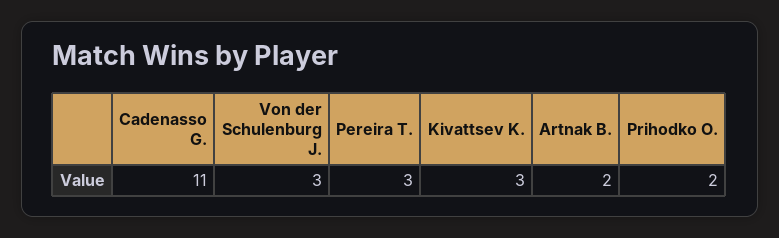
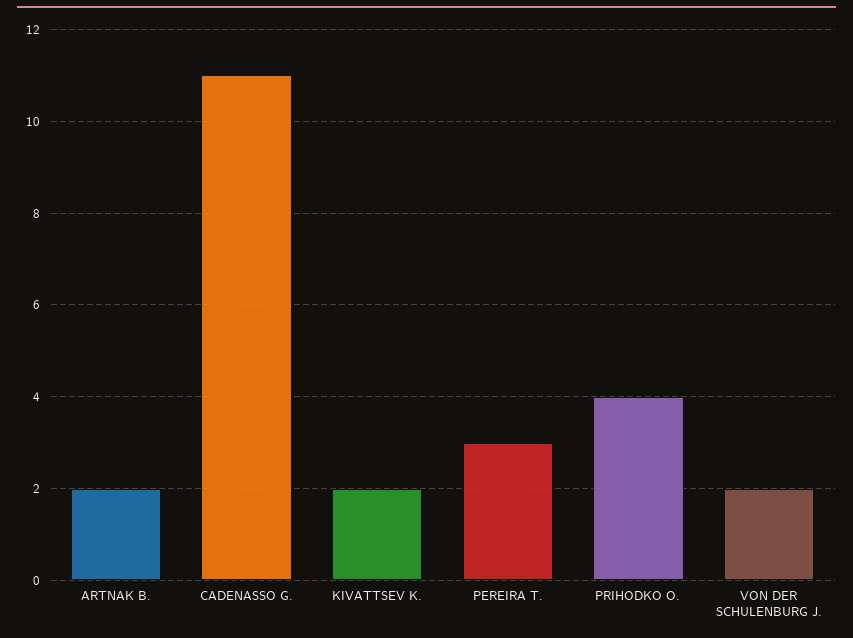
  {
    "Cadenasso G.": 11,
-   "Von der Schulenburg J.": 3,
+   "Von der Schulenburg J.": 2,
    "Pereira T.": 3,
-   "Kivattsev K.": 3,
+   "Kivattsev K.": 2,
    "Artnak B.": 2,
-   "Prihodko O.": 2
+   "Prihodko O.": 4
  }

